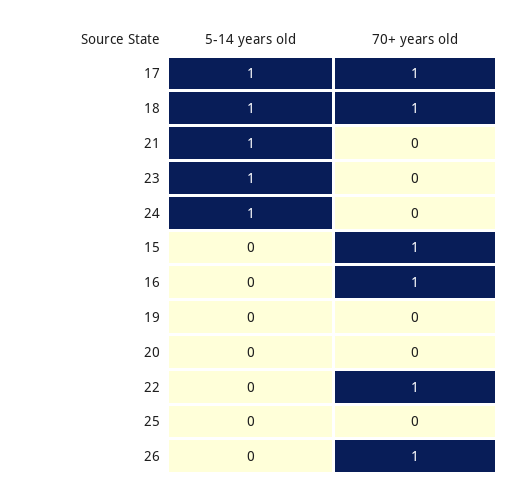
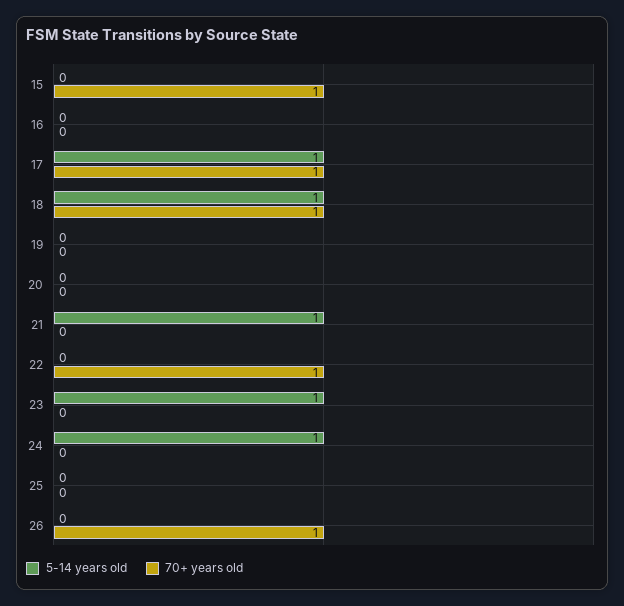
  {
    "5-14 years old": {
      "17": 1,
      "18": 1,
      "21": 1,
      "23": 1,
      "24": 1,
      "15": 0,
      "16": 0,
      "19": 0,
      "20": 0,
      "22": 0,
      "25": 0,
      "26": 0
    },
    "70+ years old": {
      "17": 1,
      "18": 1,
      "21": 0,
      "23": 0,
      "24": 0,
      "15": 1,
-     "16": 1,
+     "16": 0,
      "19": 0,
      "20": 0,
      "22": 1,
      "25": 0,
      "26": 1
    }
  }

